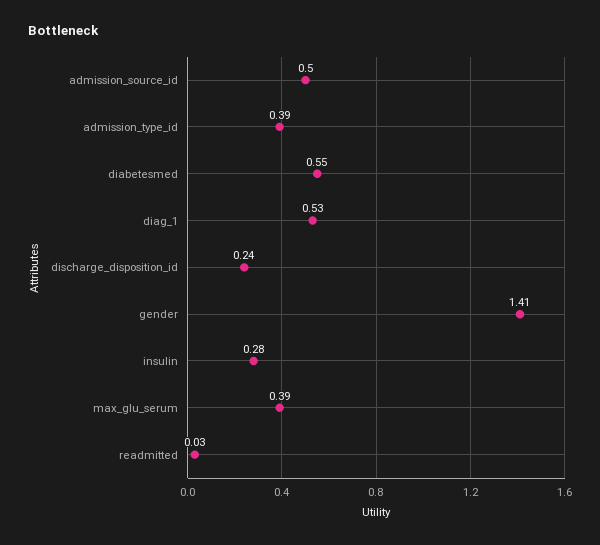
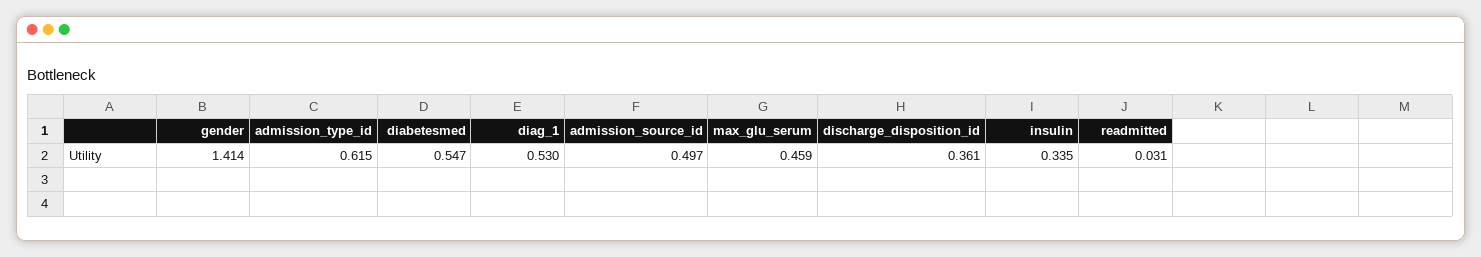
  {
    "admission_source_id": 0.497,
-   "admission_type_id": 0.39,
+   "admission_type_id": 0.615,
    "diabetesmed": 0.547,
    "diag_1": 0.53,
-   "discharge_disposition_id": 0.24,
+   "discharge_disposition_id": 0.361,
    "gender": 1.414,
-   "insulin": 0.28,
+   "insulin": 0.335,
-   "max_glu_serum": 0.39,
+   "max_glu_serum": 0.459,
    "readmitted": 0.031
  }

